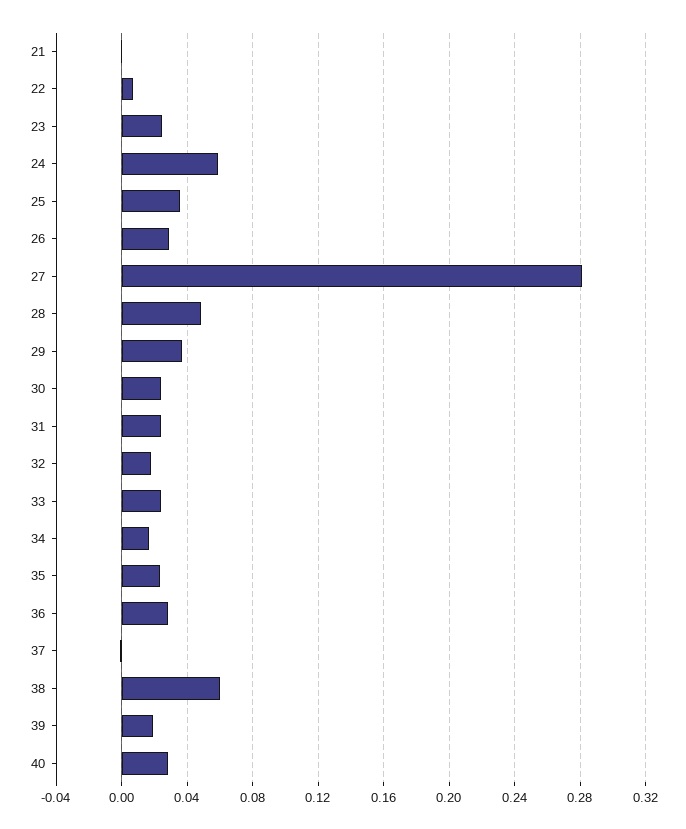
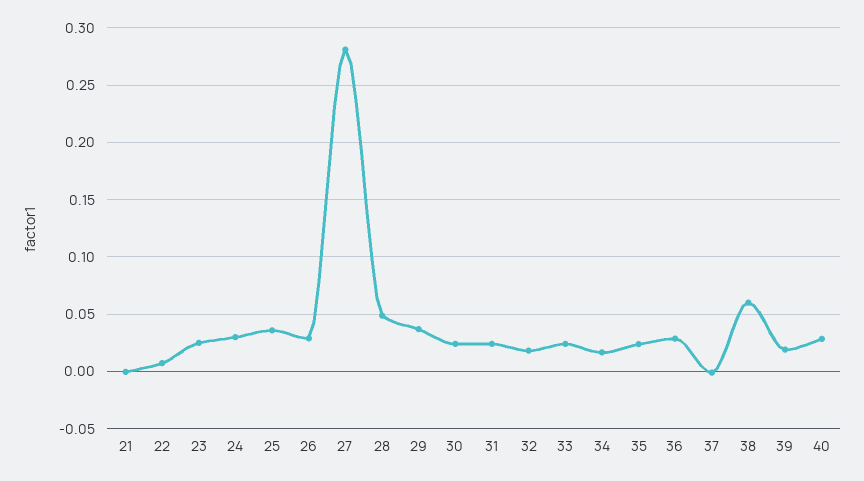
  {
    "21": 0,
    "22": 0.005,
    "23": 0.025,
-   "24": 0.06,
+   "24": 0.03,
    "25": 0.035,
    "26": 0.03,
    "27": 0.28,
    "28": 0.05,
    "29": 0.035,
    "30": 0.025,
    "31": 0.025,
    "32": 0.02,
    "33": 0.025,
    "34": 0.015,
    "35": 0.025,
    "36": 0.03,
    "37": 0,
    "38": 0.06,
    "39": 0.02,
    "40": 0.03
  }

